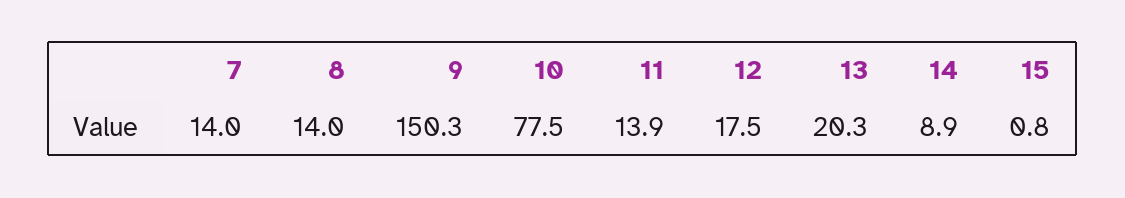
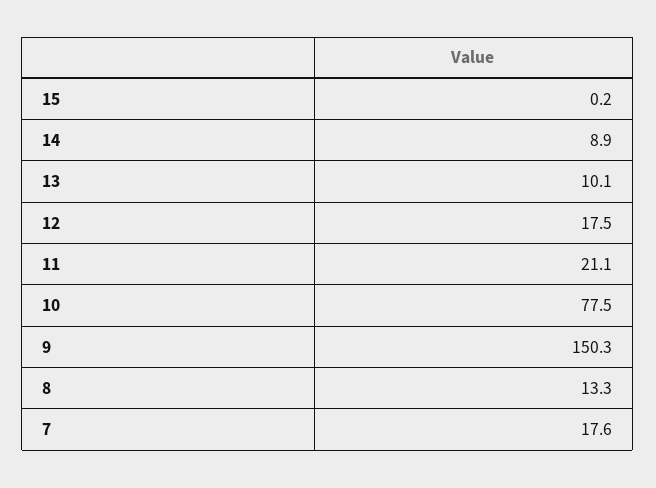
  {
-   "7": 14,
+   "7": 17.6,
-   "8": 14,
+   "8": 13.3,
    "9": 150.3,
    "10": 77.5,
-   "11": 13.9,
+   "11": 21.1,
    "12": 17.5,
-   "13": 20.3,
+   "13": 10.1,
    "14": 8.9,
-   "15": 0.8
+   "15": 0.2
  }

